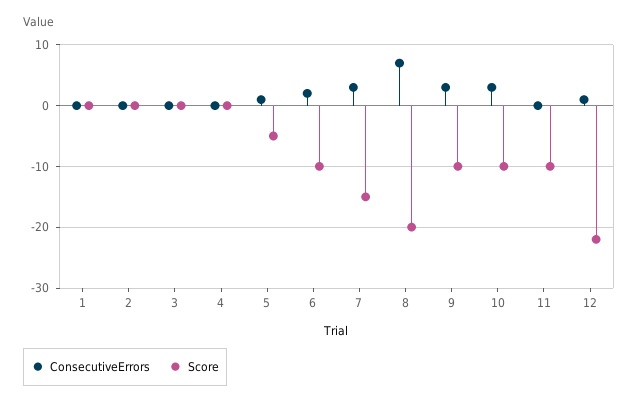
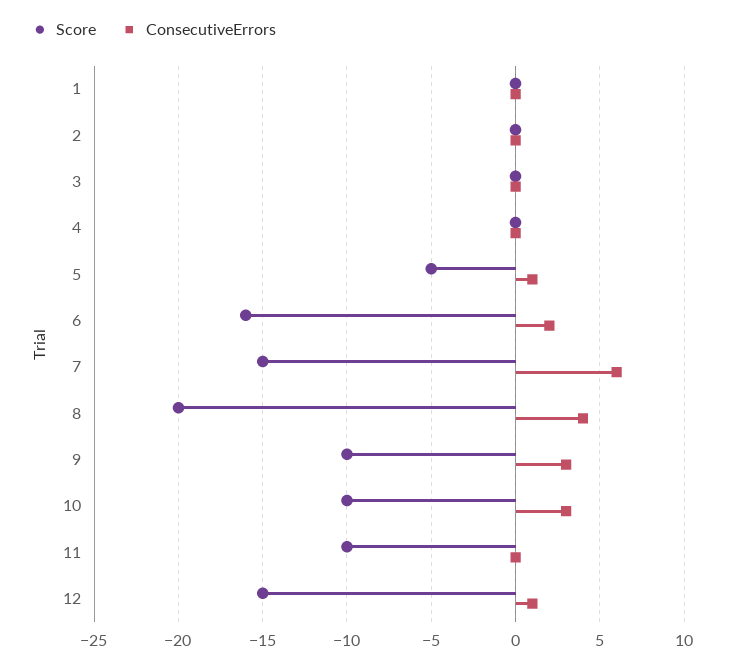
  {
    "ConsecutiveErrors": {
      "1": 0,
      "2": 0,
      "3": 0,
      "4": 0,
      "5": 1,
      "6": 2,
-     "7": 3,
+     "7": 6,
-     "8": 7,
+     "8": 4,
      "9": 3,
      "10": 3,
      "11": 0,
      "12": 1
    },
    "Score": {
      "1": 0,
      "2": 0,
      "3": 0,
      "4": 0,
      "5": -5,
-     "6": -10,
+     "6": -16,
      "7": -15,
      "8": -20,
      "9": -10,
      "10": -10,
      "11": -10,
-     "12": -22
+     "12": -15
    }
  }

